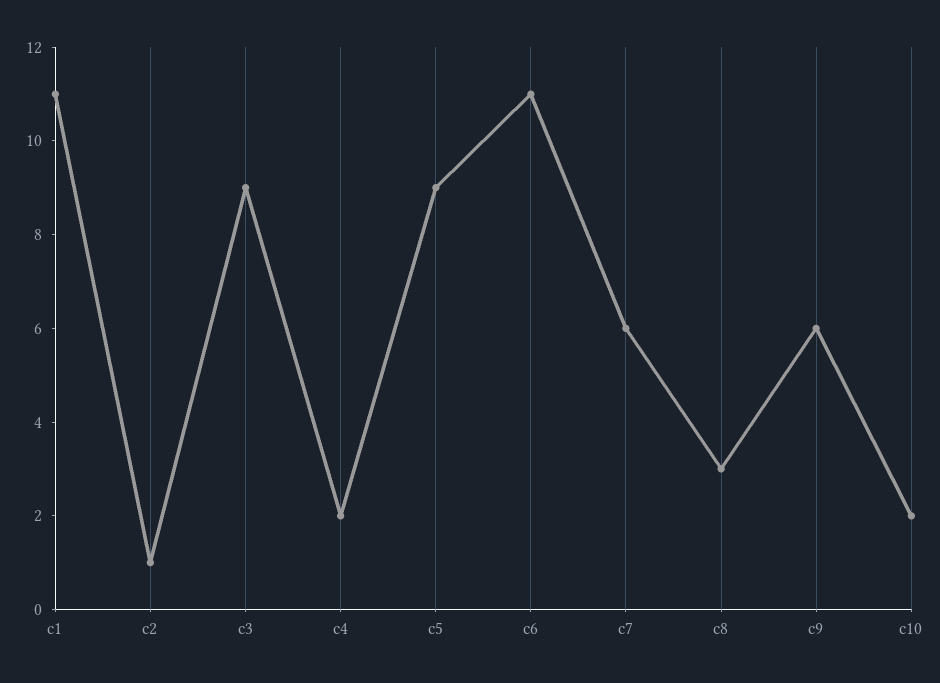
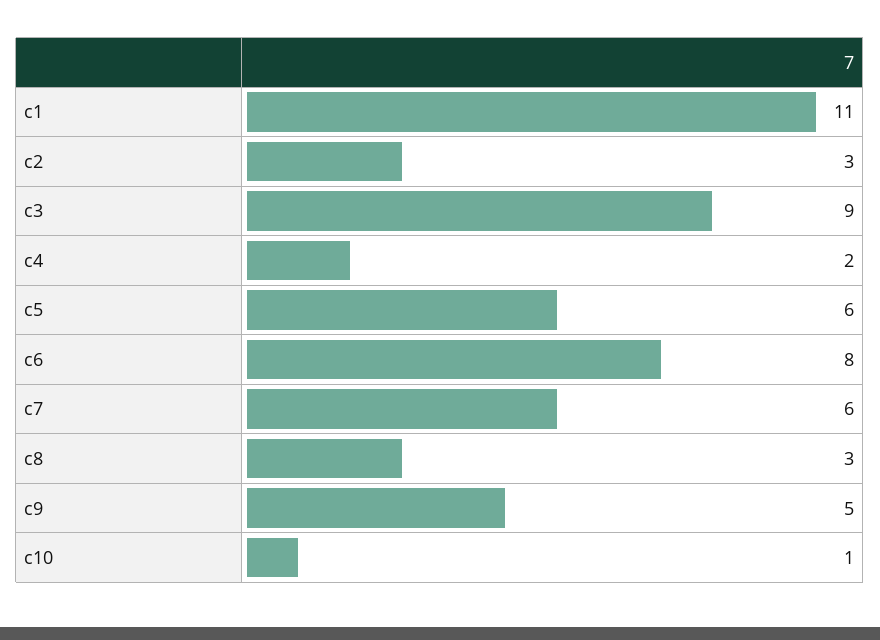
  {
    "c1": 11,
-   "c2": 1,
+   "c2": 3,
    "c3": 9,
    "c4": 2,
-   "c5": 9,
+   "c5": 6,
-   "c6": 11,
+   "c6": 8,
    "c7": 6,
    "c8": 3,
-   "c9": 6,
+   "c9": 5,
-   "c10": 2
+   "c10": 1
  }

